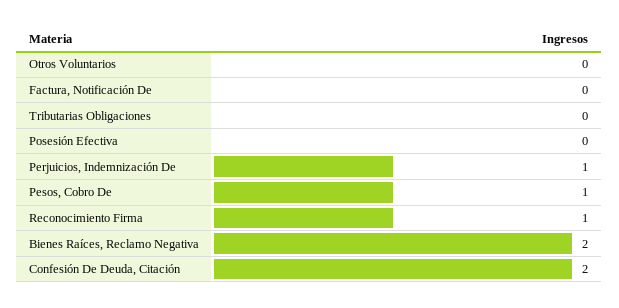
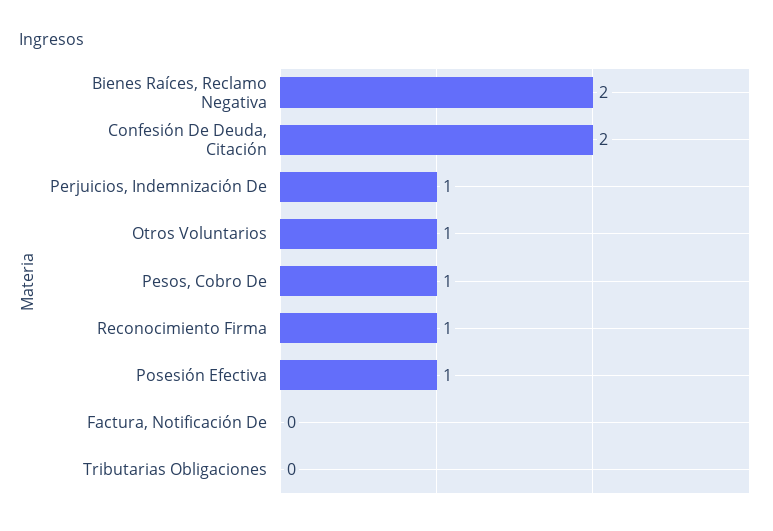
  {
-   "Otros Voluntarios": 0,
+   "Otros Voluntarios": 1,
    "Factura, Notificación De": 0,
    "Tributarias Obligaciones": 0,
-   "Posesión Efectiva": 0,
+   "Posesión Efectiva": 1,
    "Perjuicios, Indemnización De": 1,
    "Pesos, Cobro De": 1,
    "Reconocimiento Firma": 1,
    "Bienes Raíces, Reclamo Negativa": 2,
    "Confesión De Deuda, Citación": 2
  }

